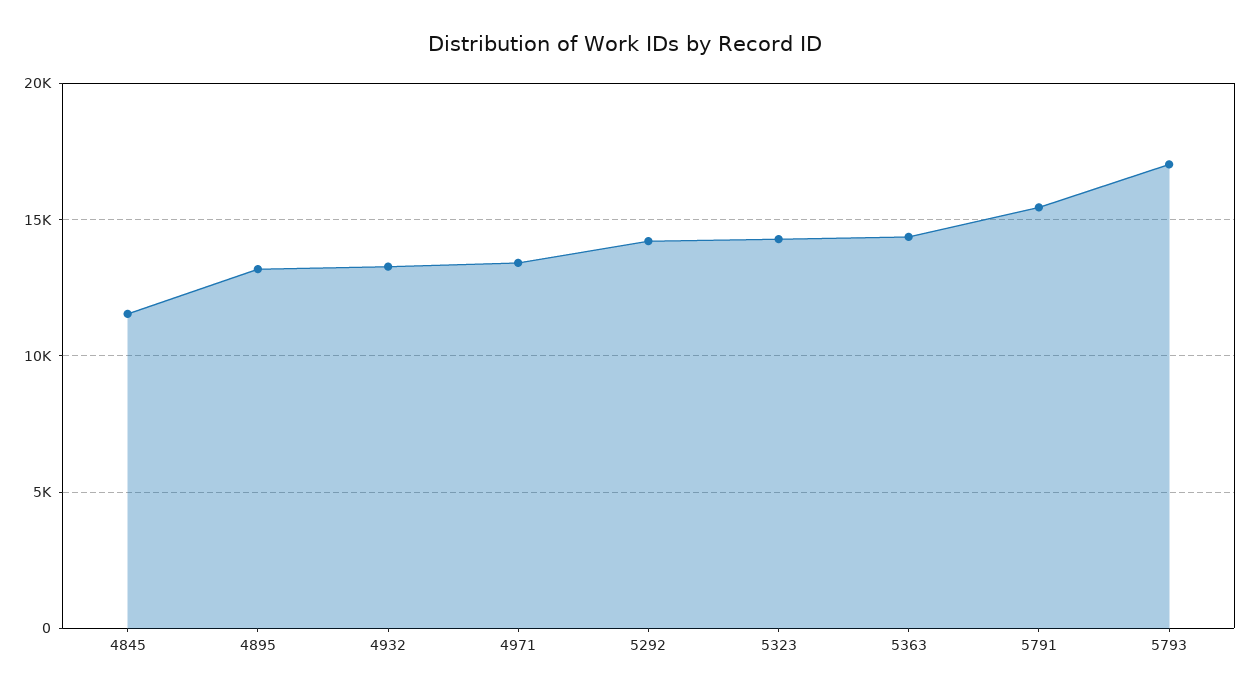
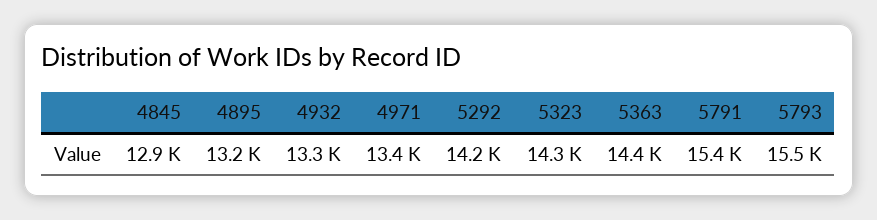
  {
-   "4845": 11500,
+   "4845": 12900,
    "4895": 13200,
    "4932": 13300,
    "4971": 13400,
    "5292": 14200,
    "5323": 14300,
    "5363": 14400,
    "5791": 15400,
-   "5793": 17000
+   "5793": 15500
  }

